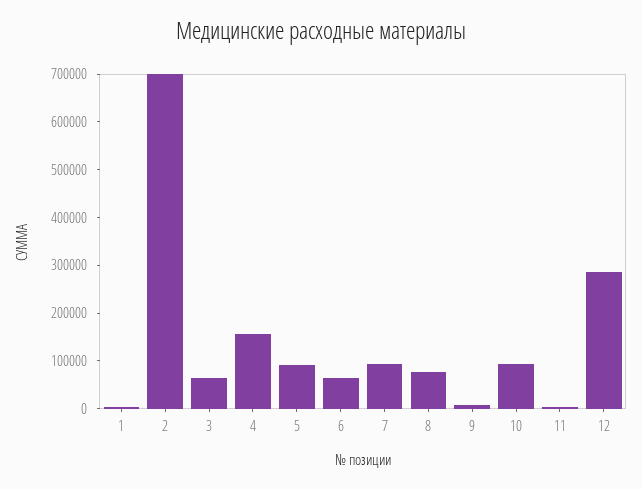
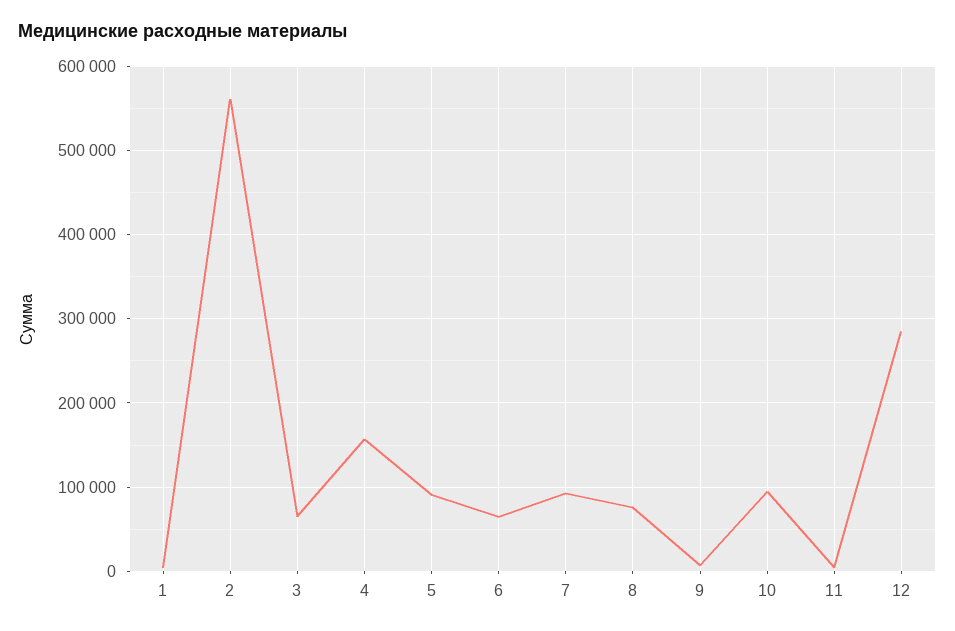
  {
    "1": 0,
-   "2": 700000,
+   "2": 560000,
    "3": 70000,
    "4": 160000,
    "5": 90000,
    "6": 70000,
    "7": 90000,
    "8": 80000,
    "9": 10000,
    "10": 90000,
    "11": 0,
    "12": 290000
  }

